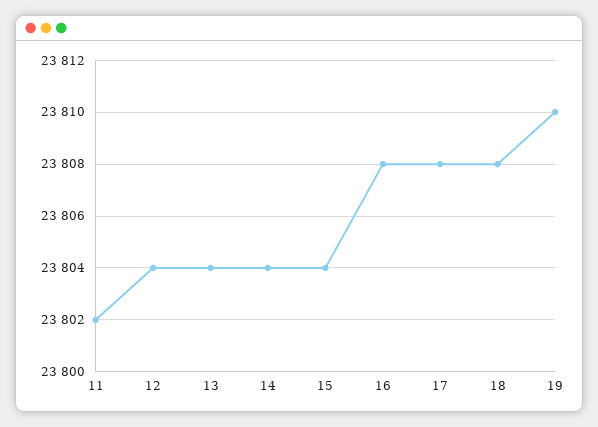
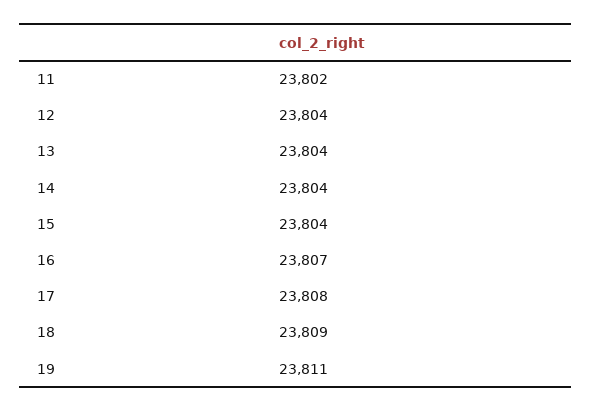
  {
    "11": 23802,
    "12": 23804,
    "13": 23804,
    "14": 23804,
    "15": 23804,
-   "16": 23808,
+   "16": 23807,
    "17": 23808,
-   "18": 23808,
+   "18": 23809,
-   "19": 23810
+   "19": 23811
  }

